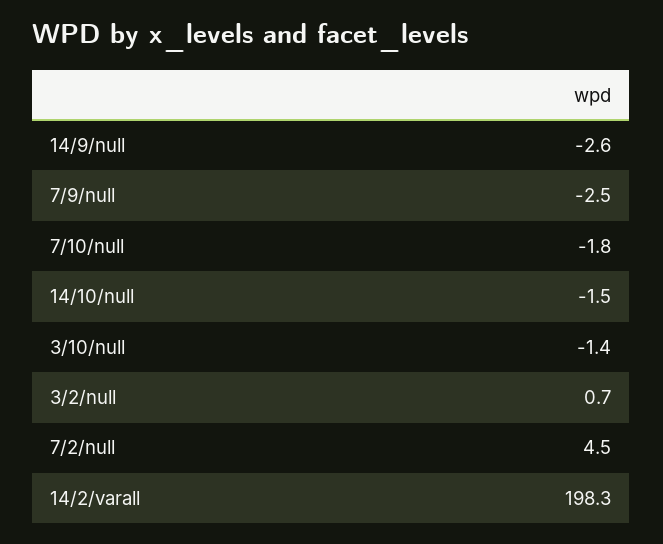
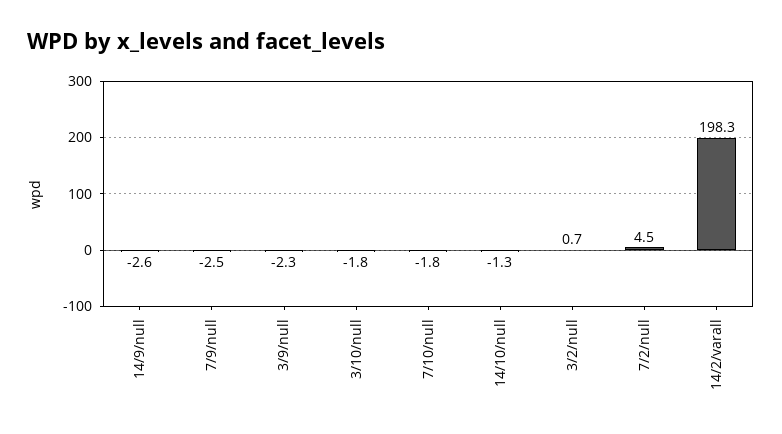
  {
    "14/9/null": -2.6,
    "7/9/null": -2.5,
    "7/10/null": -1.8,
-   "14/10/null": -1.5,
+   "14/10/null": -1.3,
-   "3/10/null": -1.4,
+   "3/10/null": -1.8,
    "3/2/null": 0.7,
    "7/2/null": 4.5,
-   "14/2/varall": 198.3
+   "14/2/varall": 198.3,
+   "3/9/null": -2.3
  }

